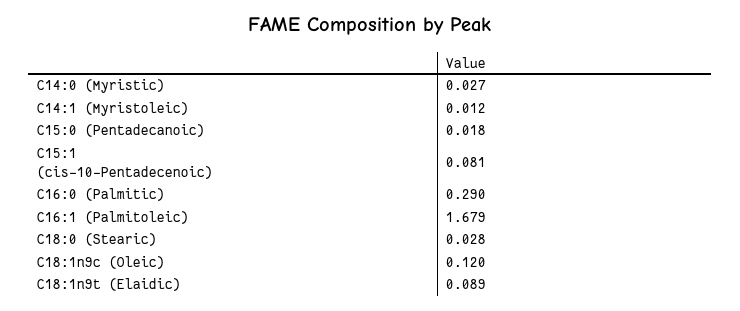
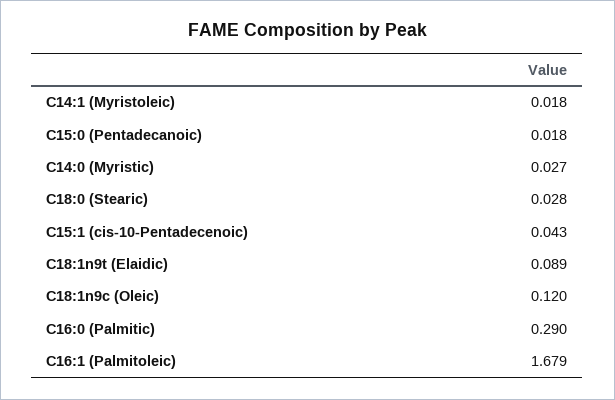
  {
    "C14:0 (Myristic)": 0.027,
-   "C14:1 (Myristoleic)": 0.012,
+   "C14:1 (Myristoleic)": 0.018,
    "C15:0 (Pentadecanoic)": 0.018,
-   "C15:1 (cis-10-Pentadecenoic)": 0.081,
+   "C15:1 (cis-10-Pentadecenoic)": 0.043,
    "C16:0 (Palmitic)": 0.29,
    "C16:1 (Palmitoleic)": 1.679,
    "C18:0 (Stearic)": 0.028,
    "C18:1n9c (Oleic)": 0.12,
    "C18:1n9t (Elaidic)": 0.089
  }

